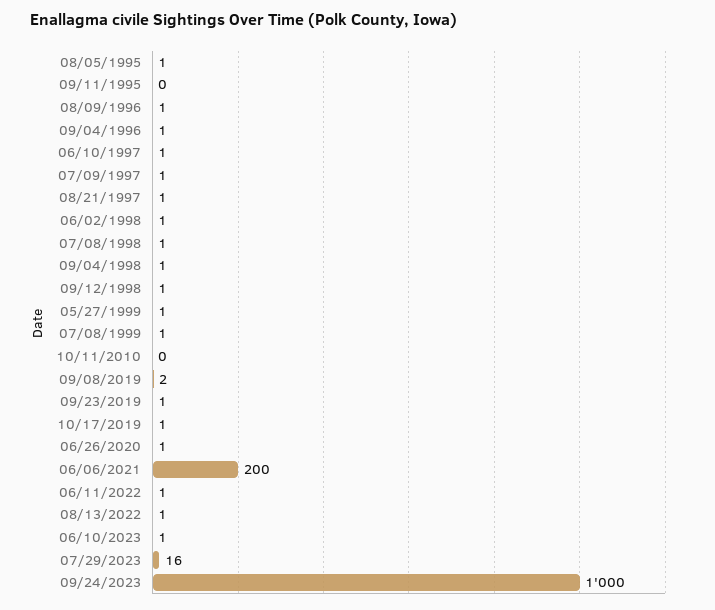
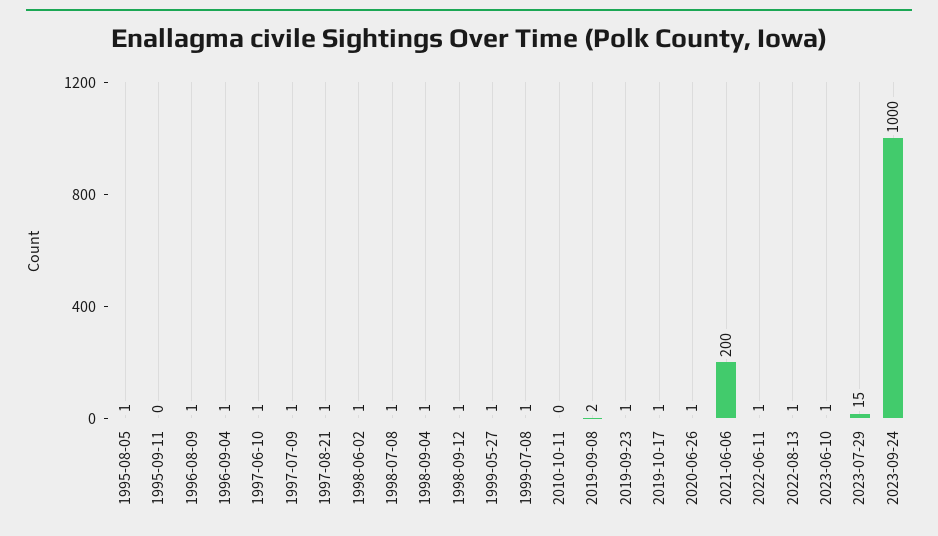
  {
    "08/05/1995": 1,
    "09/11/1995": 0,
    "08/09/1996": 1,
    "09/04/1996": 1,
    "06/10/1997": 1,
    "07/09/1997": 1,
    "08/21/1997": 1,
    "06/02/1998": 1,
    "07/08/1998": 1,
    "09/04/1998": 1,
    "09/12/1998": 1,
    "05/27/1999": 1,
    "07/08/1999": 1,
    "10/11/2010": 0,
    "09/08/2019": 2,
    "09/23/2019": 1,
    "10/17/2019": 1,
    "06/26/2020": 1,
    "06/06/2021": 200,
    "06/11/2022": 1,
    "08/13/2022": 1,
    "06/10/2023": 1,
-   "07/29/2023": 16,
+   "07/29/2023": 15,
    "09/24/2023": 1000
  }

